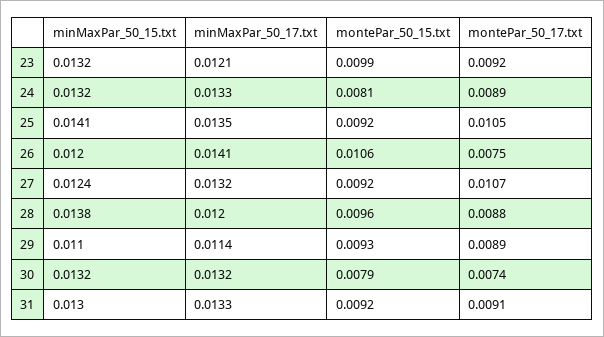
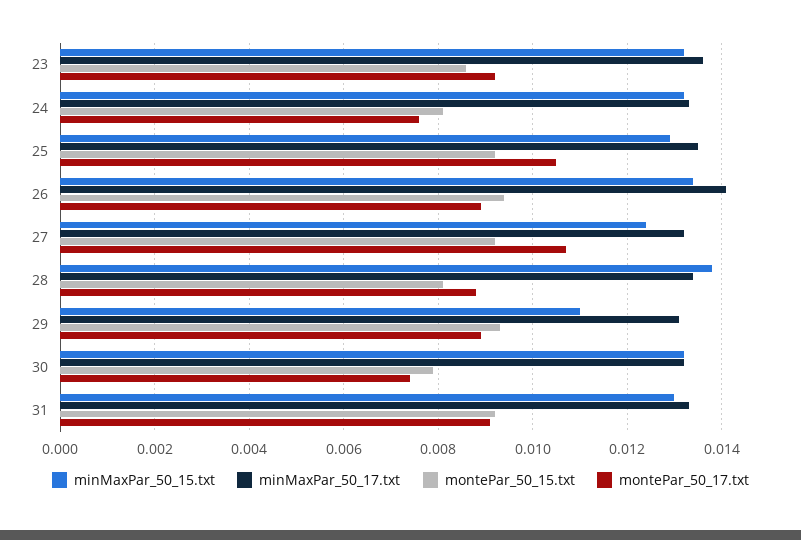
  {
    "minMaxPar_50_15.txt": {
      "23": 0.0132,
      "24": 0.0132,
-     "25": 0.0141,
+     "25": 0.013,
-     "26": 0.012,
+     "26": 0.0135,
      "27": 0.0124,
      "28": 0.0138,
      "29": 0.011,
      "30": 0.0132,
      "31": 0.013
    },
    "minMaxPar_50_17.txt": {
-     "23": 0.0121,
+     "23": 0.0135,
      "24": 0.0133,
      "25": 0.0135,
      "26": 0.0141,
      "27": 0.0132,
-     "28": 0.012,
+     "28": 0.0135,
-     "29": 0.0114,
+     "29": 0.013,
      "30": 0.0132,
      "31": 0.0133
    },
    "montePar_50_15.txt": {
-     "23": 0.0099,
+     "23": 0.0085,
      "24": 0.0081,
      "25": 0.0092,
-     "26": 0.0106,
+     "26": 0.0095,
      "27": 0.0092,
-     "28": 0.0096,
+     "28": 0.008,
      "29": 0.0093,
      "30": 0.0079,
      "31": 0.0092
    },
    "montePar_50_17.txt": {
      "23": 0.0092,
-     "24": 0.0089,
+     "24": 0.0075,
      "25": 0.0105,
-     "26": 0.0075,
+     "26": 0.009,
      "27": 0.0107,
      "28": 0.0088,
      "29": 0.0089,
      "30": 0.0074,
      "31": 0.0091
    }
  }

